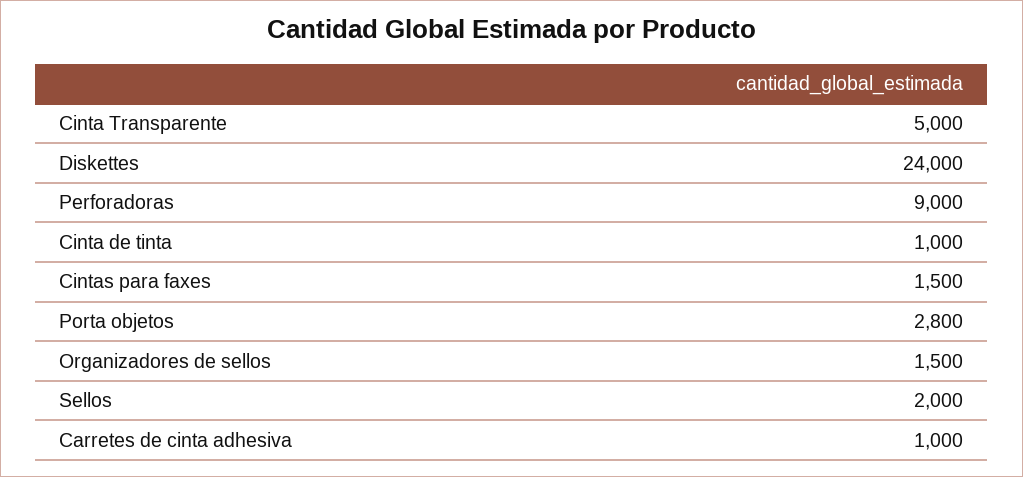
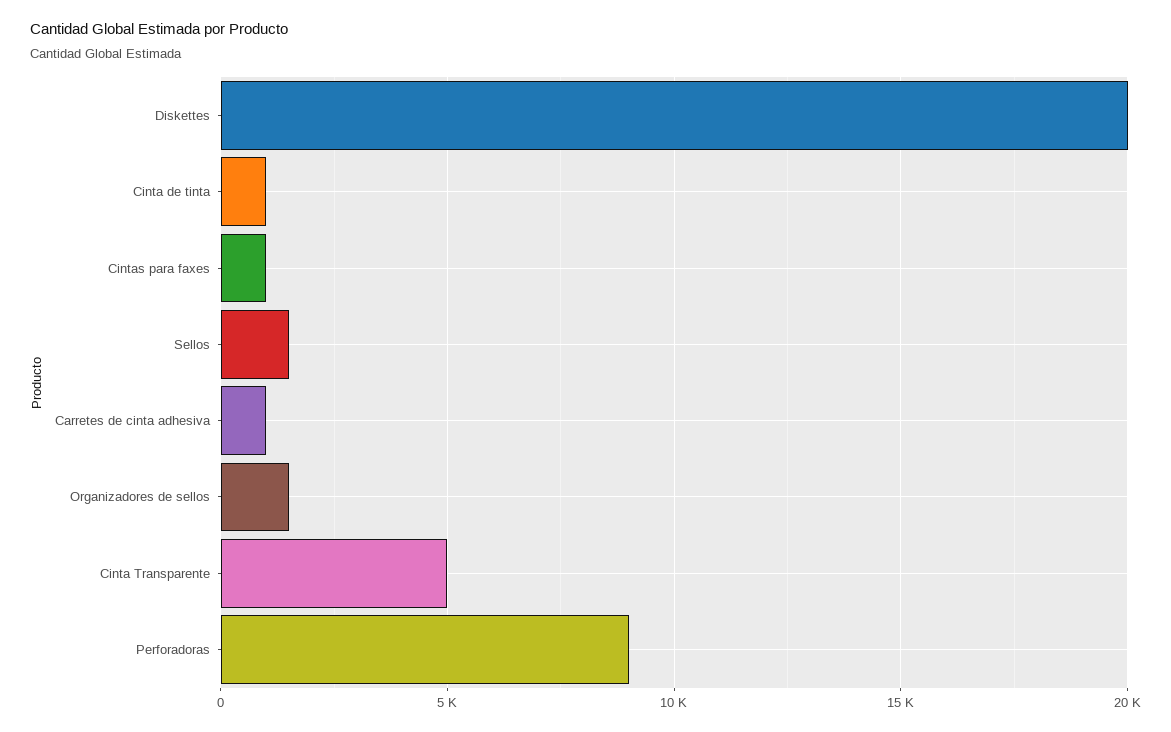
  {
    "Cinta Transparente": 5000,
-   "Diskettes": 24000,
+   "Diskettes": 20000,
    "Perforadoras": 9000,
    "Cinta de tinta": 1000,
-   "Cintas para faxes": 1500,
+   "Cintas para faxes": 1000,
-   "Porta objetos": 2800,
    "Organizadores de sellos": 1500,
-   "Sellos": 2000,
+   "Sellos": 1500,
    "Carretes de cinta adhesiva": 1000
  }

